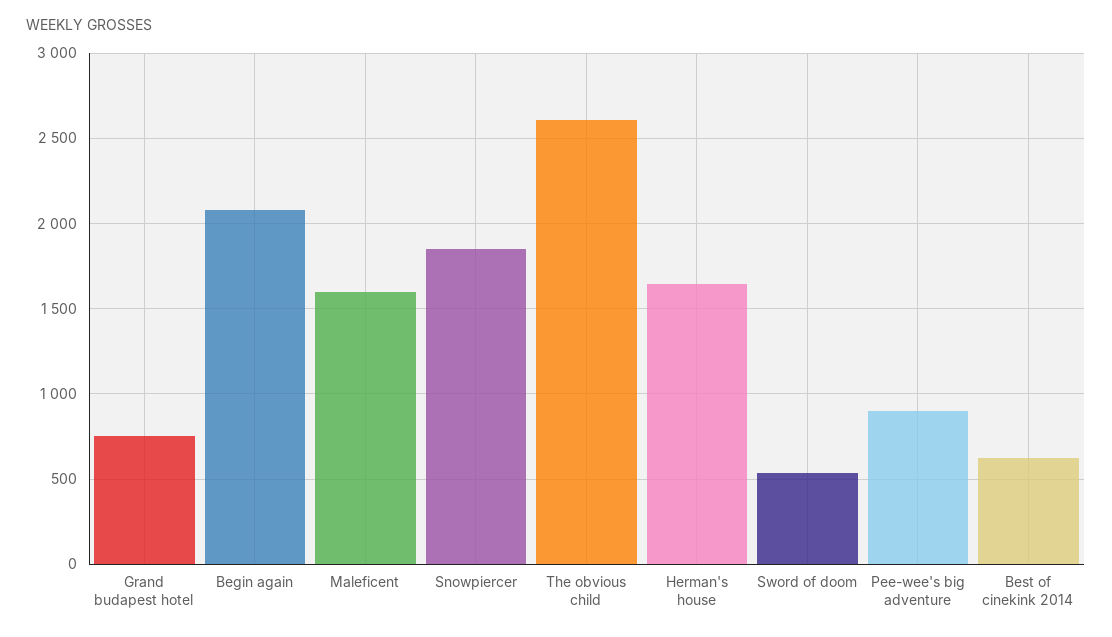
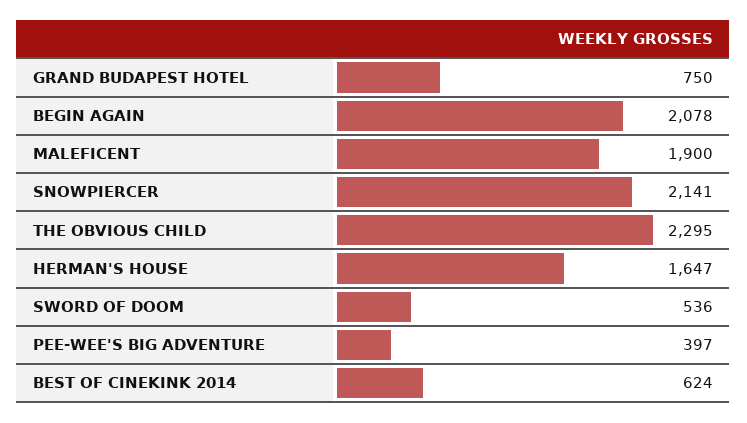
  {
    "Grand budapest hotel": 750,
    "Begin again": 2078,
-   "Maleficent": 1600,
+   "Maleficent": 1900,
-   "Snowpiercer": 1850,
+   "Snowpiercer": 2141,
-   "The obvious child": 2600,
+   "The obvious child": 2295,
    "Herman's house": 1647,
    "Sword of doom": 536,
-   "Pee-wee's big adventure": 900,
+   "Pee-wee's big adventure": 397,
    "Best of cinekink 2014": 624
  }

